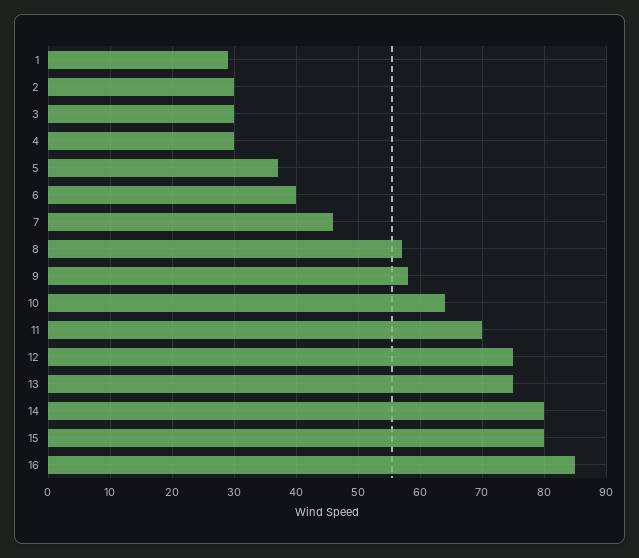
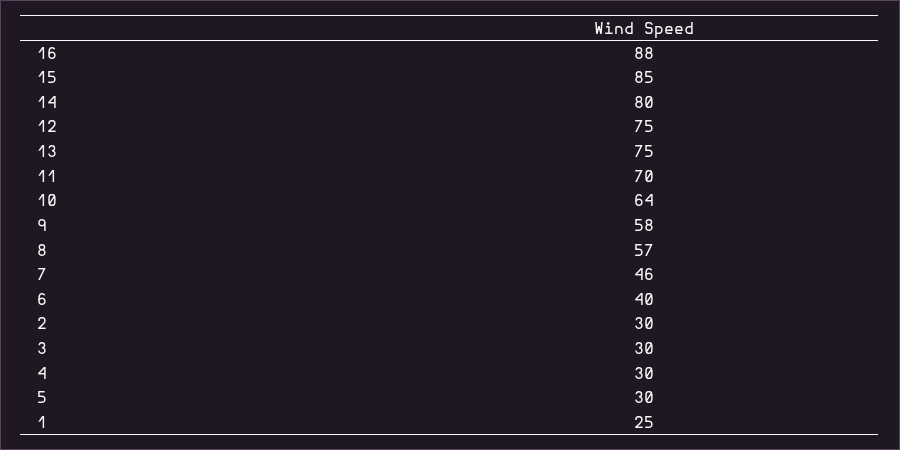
  {
-   "1": 29,
+   "1": 25,
    "2": 30,
    "3": 30,
    "4": 30,
-   "5": 37,
+   "5": 30,
    "6": 40,
    "7": 46,
    "8": 57,
    "9": 58,
    "10": 64,
    "11": 70,
    "12": 75,
    "13": 75,
    "14": 80,
-   "15": 80,
+   "15": 85,
-   "16": 85
+   "16": 88
  }

